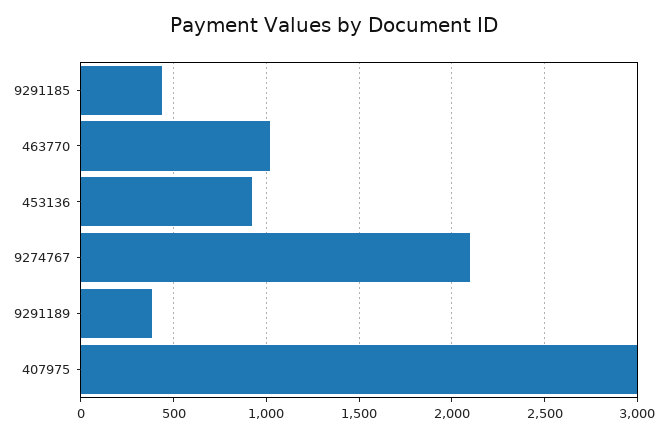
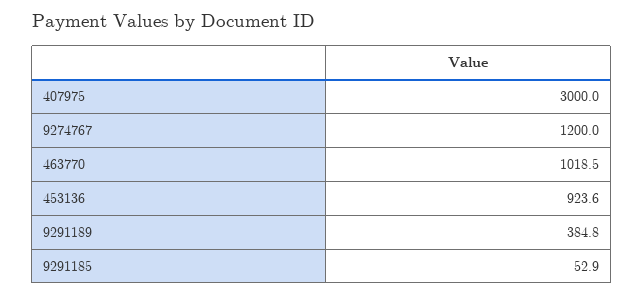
  {
-   "9291185": 450,
+   "9291185": 52.9,
    "463770": 1018.5,
    "453136": 923.6,
-   "9274767": 2100,
+   "9274767": 1200,
    "9291189": 384.8,
    "407975": 3000
  }

